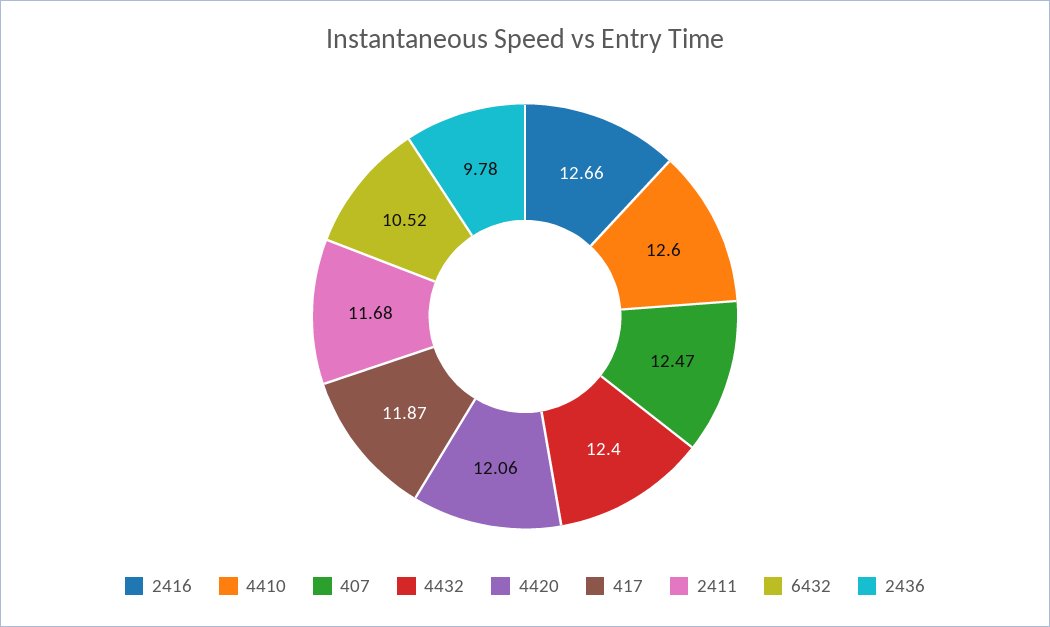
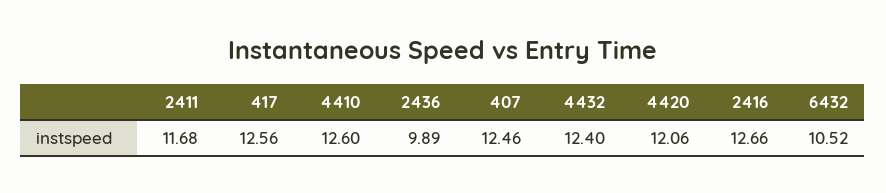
  {
    "2416": 12.66,
    "4410": 12.6,
-   "407": 12.47,
+   "407": 12.46,
    "4432": 12.4,
    "4420": 12.06,
-   "417": 11.87,
+   "417": 12.56,
    "2411": 11.68,
    "6432": 10.52,
-   "2436": 9.78
+   "2436": 9.89
  }

